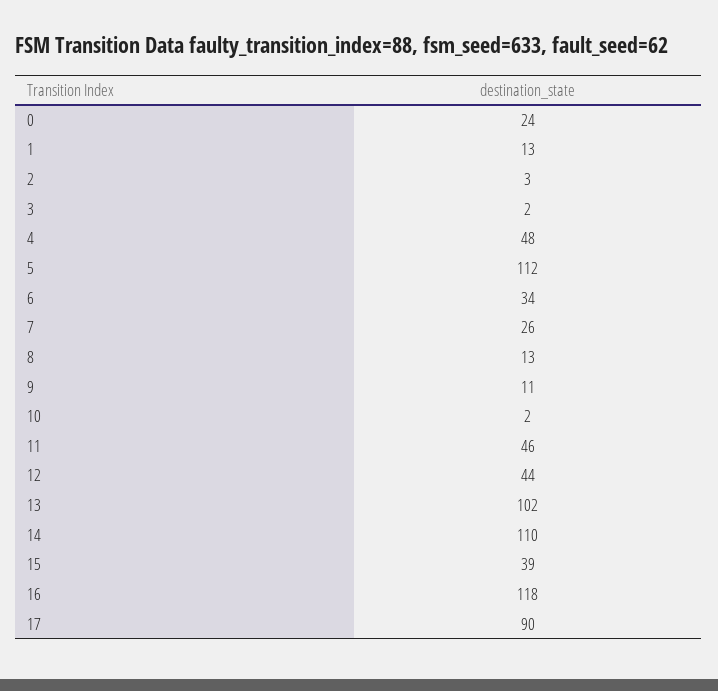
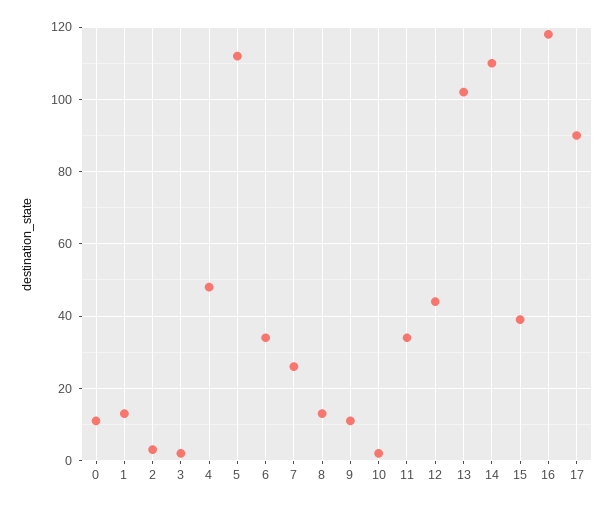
  {
-   "0": 24,
+   "0": 10,
    "1": 13,
    "2": 3,
    "3": 2,
    "4": 48,
    "5": 112,
    "6": 34,
    "7": 26,
    "8": 13,
    "9": 11,
    "10": 2,
-   "11": 46,
+   "11": 35,
    "12": 44,
    "13": 102,
    "14": 110,
    "15": 39,
    "16": 118,
    "17": 90
  }

